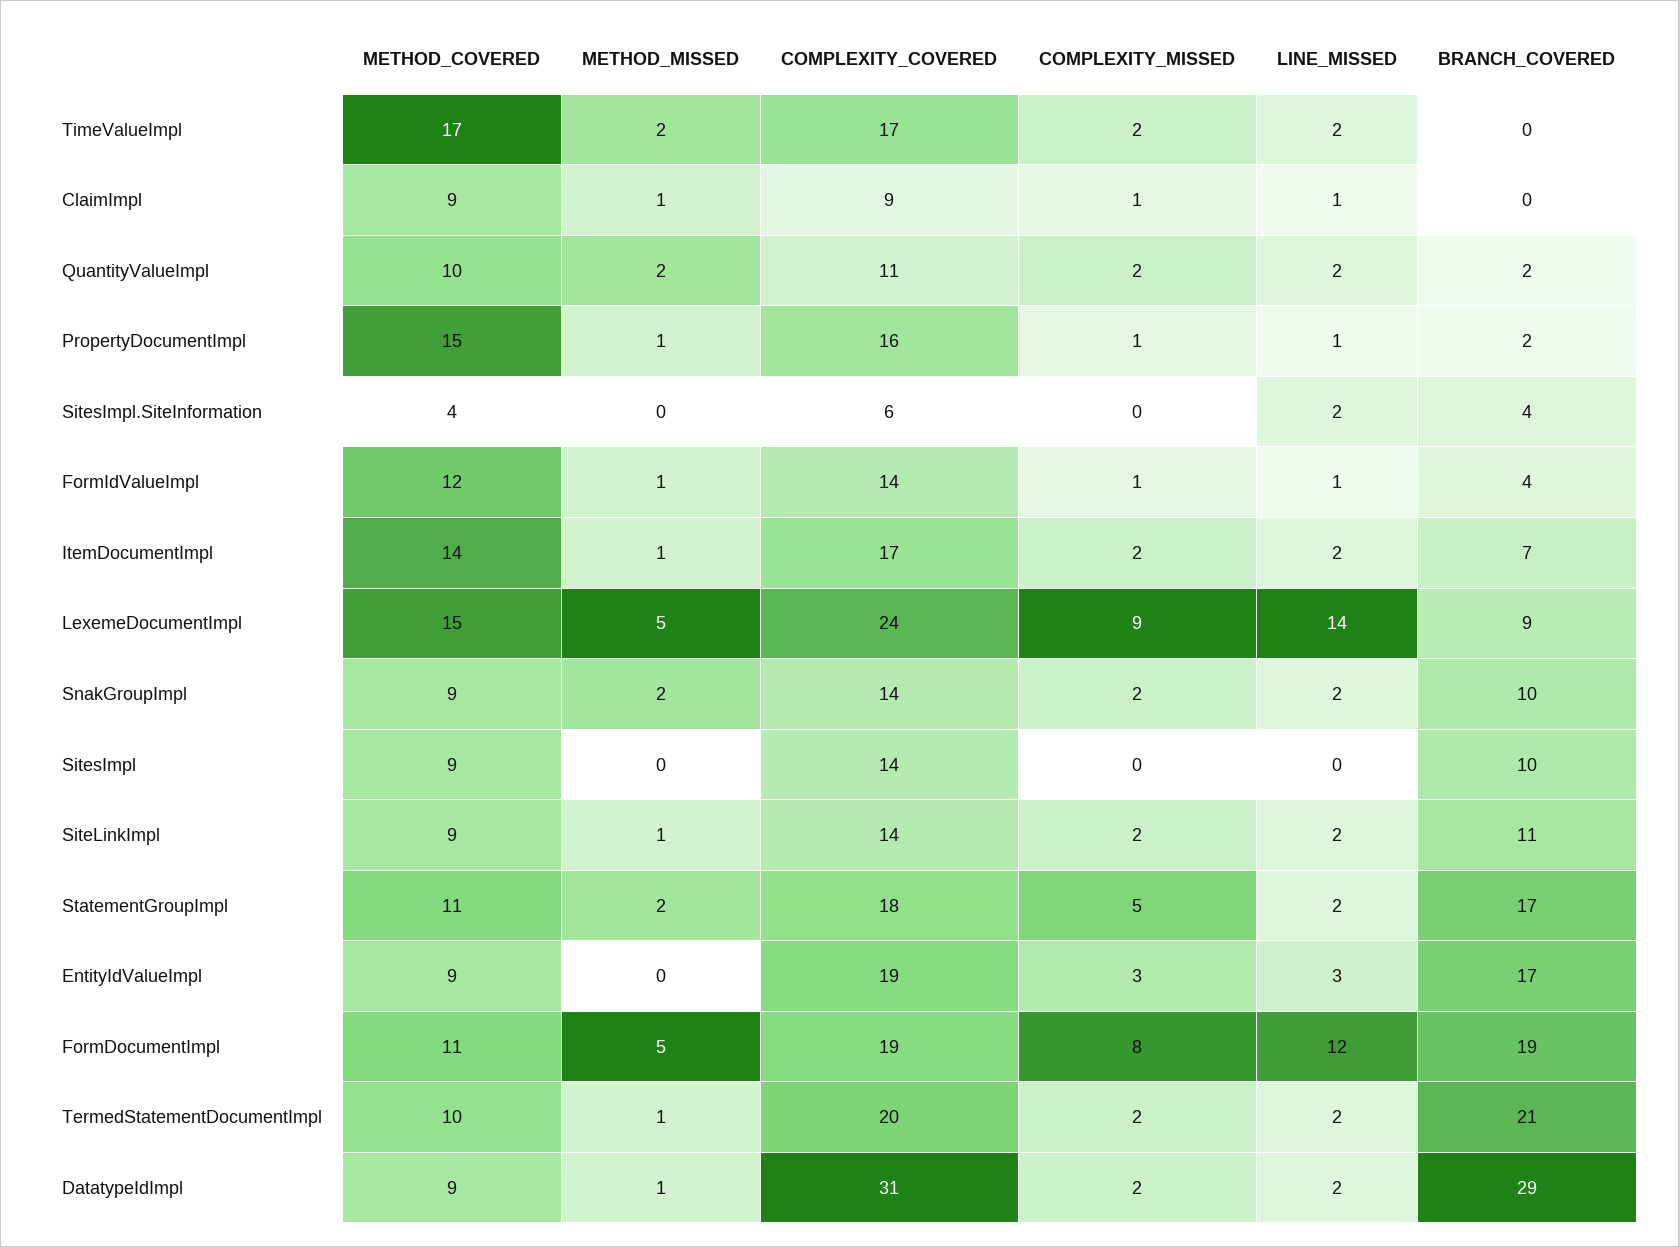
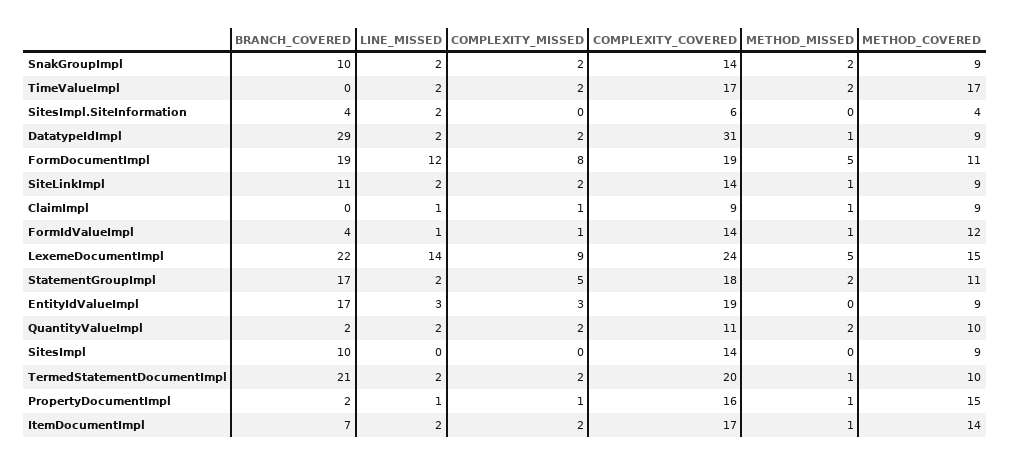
  {
    "METHOD_COVERED": {
      "TimeValueImpl": 17,
      "ClaimImpl": 9,
      "QuantityValueImpl": 10,
      "PropertyDocumentImpl": 15,
      "SitesImpl.SiteInformation": 4,
      "FormIdValueImpl": 12,
      "ItemDocumentImpl": 14,
      "LexemeDocumentImpl": 15,
      "SnakGroupImpl": 9,
      "SitesImpl": 9,
      "SiteLinkImpl": 9,
      "StatementGroupImpl": 11,
      "EntityIdValueImpl": 9,
      "FormDocumentImpl": 11,
      "TermedStatementDocumentImpl": 10,
      "DatatypeIdImpl": 9
    },
    "METHOD_MISSED": {
      "TimeValueImpl": 2,
      "ClaimImpl": 1,
      "QuantityValueImpl": 2,
      "PropertyDocumentImpl": 1,
      "SitesImpl.SiteInformation": 0,
      "FormIdValueImpl": 1,
      "ItemDocumentImpl": 1,
      "LexemeDocumentImpl": 5,
      "SnakGroupImpl": 2,
      "SitesImpl": 0,
      "SiteLinkImpl": 1,
      "StatementGroupImpl": 2,
      "EntityIdValueImpl": 0,
      "FormDocumentImpl": 5,
      "TermedStatementDocumentImpl": 1,
      "DatatypeIdImpl": 1
    },
    "COMPLEXITY_COVERED": {
      "TimeValueImpl": 17,
      "ClaimImpl": 9,
      "QuantityValueImpl": 11,
      "PropertyDocumentImpl": 16,
      "SitesImpl.SiteInformation": 6,
      "FormIdValueImpl": 14,
      "ItemDocumentImpl": 17,
      "LexemeDocumentImpl": 24,
      "SnakGroupImpl": 14,
      "SitesImpl": 14,
      "SiteLinkImpl": 14,
      "StatementGroupImpl": 18,
      "EntityIdValueImpl": 19,
      "FormDocumentImpl": 19,
      "TermedStatementDocumentImpl": 20,
      "DatatypeIdImpl": 31
    },
    "COMPLEXITY_MISSED": {
      "TimeValueImpl": 2,
      "ClaimImpl": 1,
      "QuantityValueImpl": 2,
      "PropertyDocumentImpl": 1,
      "SitesImpl.SiteInformation": 0,
      "FormIdValueImpl": 1,
      "ItemDocumentImpl": 2,
      "LexemeDocumentImpl": 9,
      "SnakGroupImpl": 2,
      "SitesImpl": 0,
      "SiteLinkImpl": 2,
      "StatementGroupImpl": 5,
      "EntityIdValueImpl": 3,
      "FormDocumentImpl": 8,
      "TermedStatementDocumentImpl": 2,
      "DatatypeIdImpl": 2
    },
    "LINE_MISSED": {
      "TimeValueImpl": 2,
      "ClaimImpl": 1,
      "QuantityValueImpl": 2,
      "PropertyDocumentImpl": 1,
      "SitesImpl.SiteInformation": 2,
      "FormIdValueImpl": 1,
      "ItemDocumentImpl": 2,
      "LexemeDocumentImpl": 14,
      "SnakGroupImpl": 2,
      "SitesImpl": 0,
      "SiteLinkImpl": 2,
      "StatementGroupImpl": 2,
      "EntityIdValueImpl": 3,
      "FormDocumentImpl": 12,
      "TermedStatementDocumentImpl": 2,
      "DatatypeIdImpl": 2
    },
    "BRANCH_COVERED": {
      "TimeValueImpl": 0,
      "ClaimImpl": 0,
      "QuantityValueImpl": 2,
      "PropertyDocumentImpl": 2,
      "SitesImpl.SiteInformation": 4,
      "FormIdValueImpl": 4,
      "ItemDocumentImpl": 7,
-     "LexemeDocumentImpl": 9,
+     "LexemeDocumentImpl": 22,
      "SnakGroupImpl": 10,
      "SitesImpl": 10,
      "SiteLinkImpl": 11,
      "StatementGroupImpl": 17,
      "EntityIdValueImpl": 17,
      "FormDocumentImpl": 19,
      "TermedStatementDocumentImpl": 21,
      "DatatypeIdImpl": 29
    }
  }

